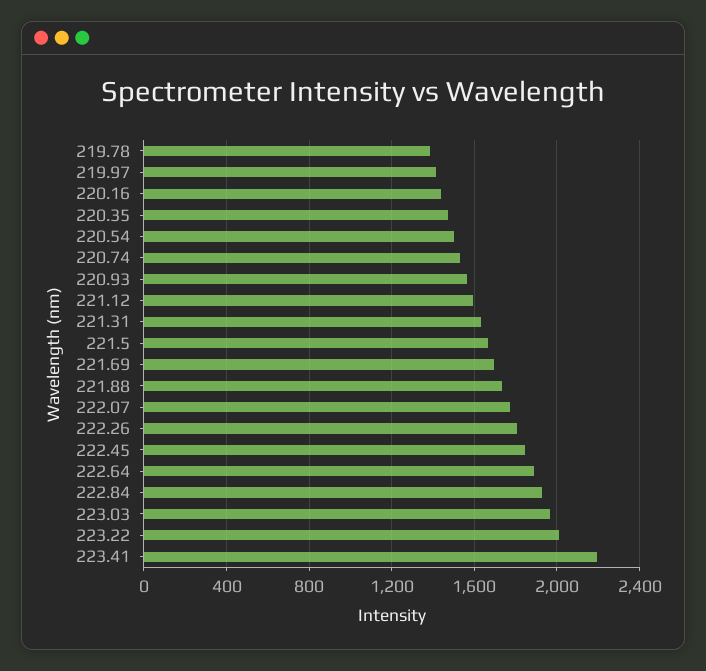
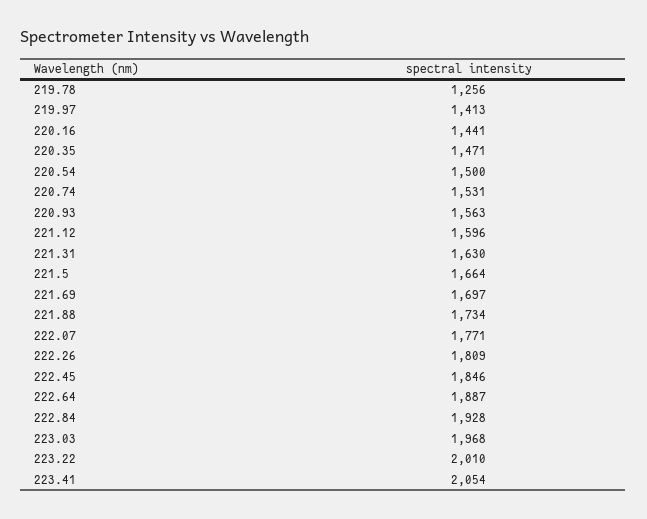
  {
-   "219.78": 1400,
+   "219.78": 1256,
    "219.97": 1413,
    "220.16": 1441,
    "220.35": 1471,
    "220.54": 1500,
    "220.74": 1531,
    "220.93": 1563,
    "221.12": 1596,
    "221.31": 1630,
    "221.5": 1664,
    "221.69": 1697,
    "221.88": 1734,
    "222.07": 1771,
    "222.26": 1809,
    "222.45": 1846,
    "222.64": 1887,
    "222.84": 1928,
    "223.03": 1968,
    "223.22": 2010,
-   "223.41": 2200
+   "223.41": 2054
  }

